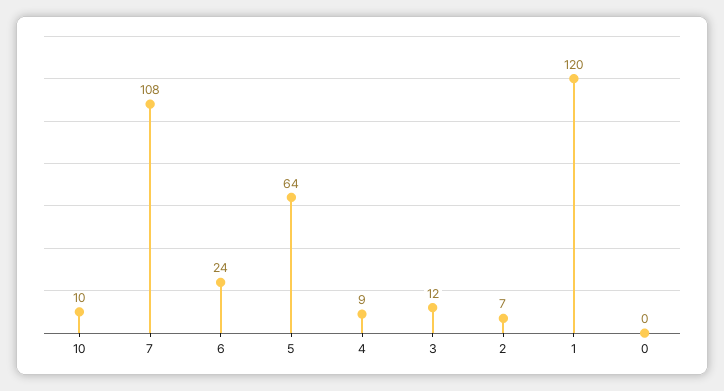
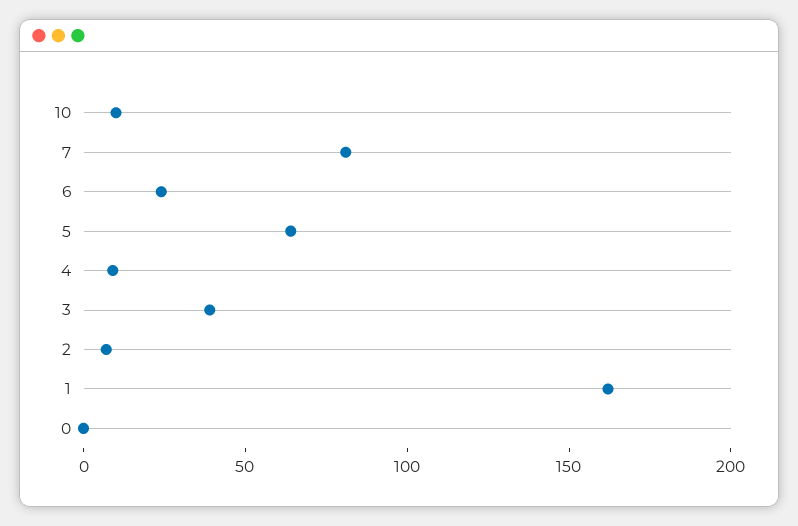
  {
    "10": 10,
-   "7": 108,
+   "7": 80,
    "6": 24,
    "5": 64,
    "4": 9,
-   "3": 12,
+   "3": 40,
    "2": 7,
-   "1": 120,
+   "1": 160,
    "0": 0
  }

